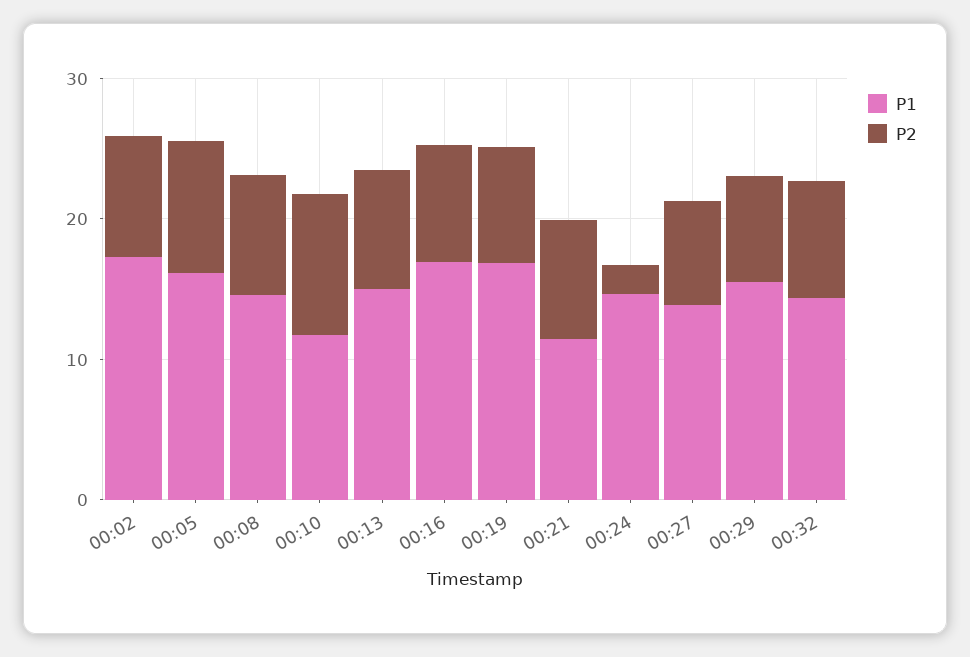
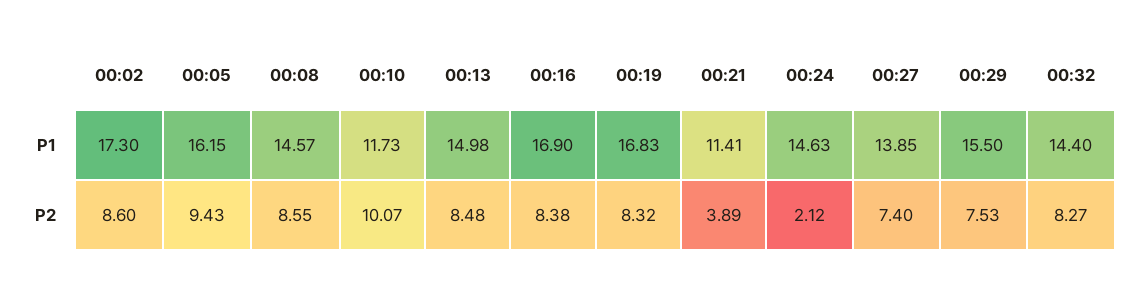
  {
    "P1": {
      "00:02": 17.3,
      "00:05": 16.15,
      "00:08": 14.57,
      "00:10": 11.73,
      "00:13": 14.98,
      "00:16": 16.9,
      "00:19": 16.83,
      "00:21": 11.41,
      "00:24": 14.63,
      "00:27": 13.85,
      "00:29": 15.5,
      "00:32": 14.4
    },
    "P2": {
      "00:02": 8.6,
      "00:05": 9.43,
      "00:08": 8.55,
      "00:10": 10.07,
      "00:13": 8.48,
      "00:16": 8.38,
      "00:19": 8.32,
-     "00:21": 8,
+     "00:21": 3.89,
      "00:24": 2.12,
      "00:27": 7.4,
      "00:29": 7.53,
      "00:32": 8.27
    }
  }

